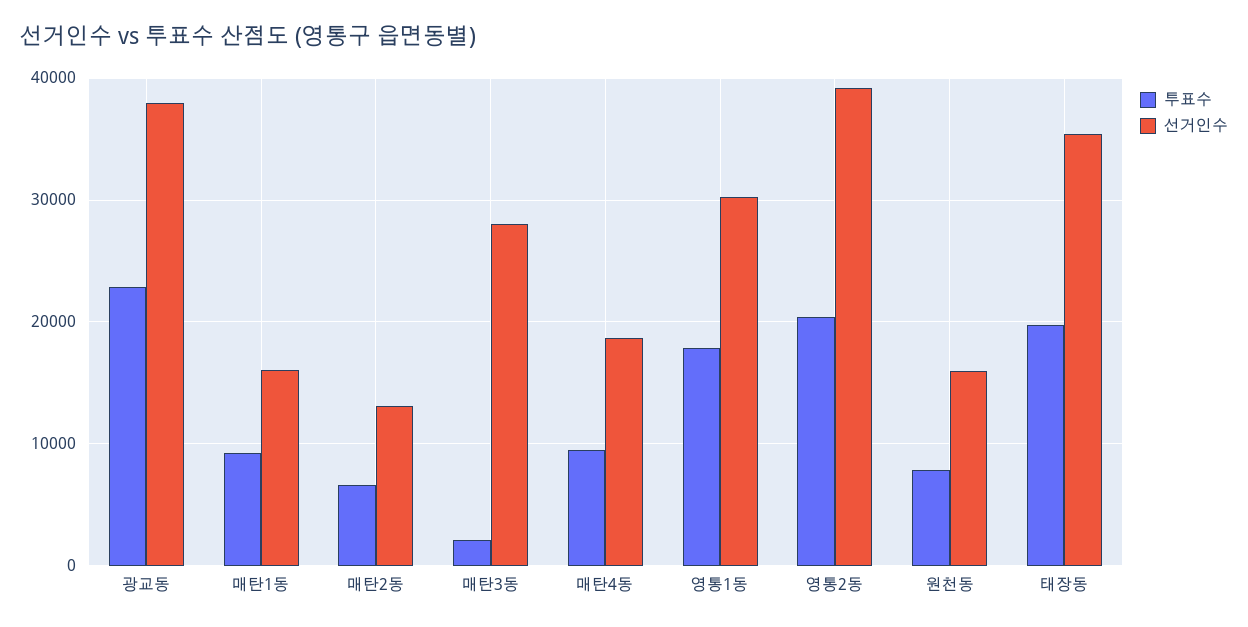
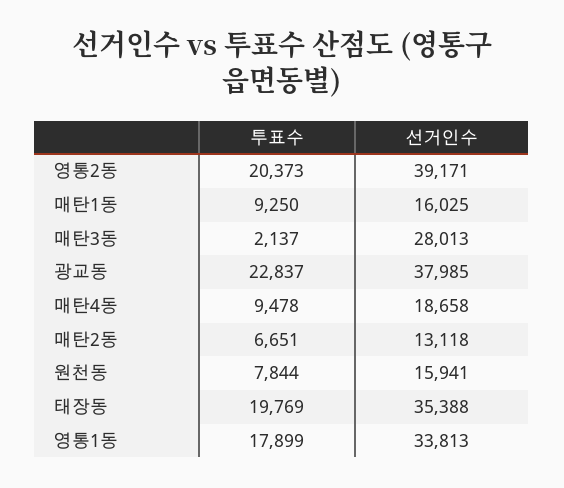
  {
    "투표수": {
      "광교동": 22837,
      "매탄1동": 9250,
      "매탄2동": 6651,
      "매탄3동": 2137,
      "매탄4동": 9478,
      "영통1동": 17899,
      "영통2동": 20373,
      "원천동": 7844,
      "태장동": 19769
    },
    "선거인수": {
      "광교동": 37985,
      "매탄1동": 16025,
      "매탄2동": 13118,
      "매탄3동": 28013,
      "매탄4동": 18658,
-     "영통1동": 30000,
+     "영통1동": 33813,
      "영통2동": 39171,
      "원천동": 15941,
      "태장동": 35388
    }
  }

